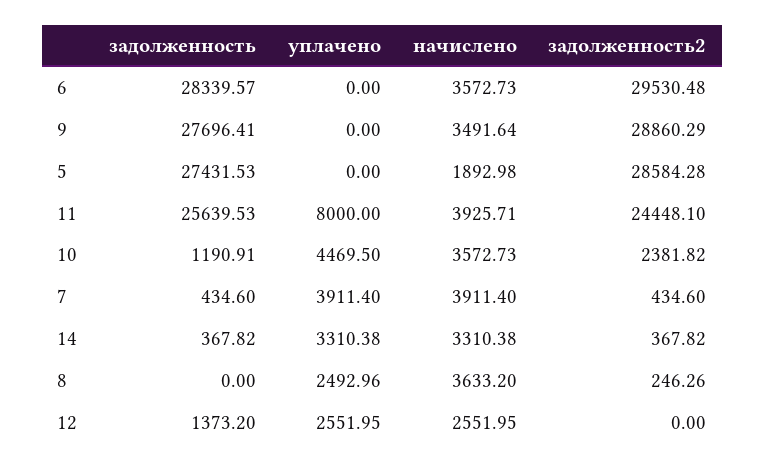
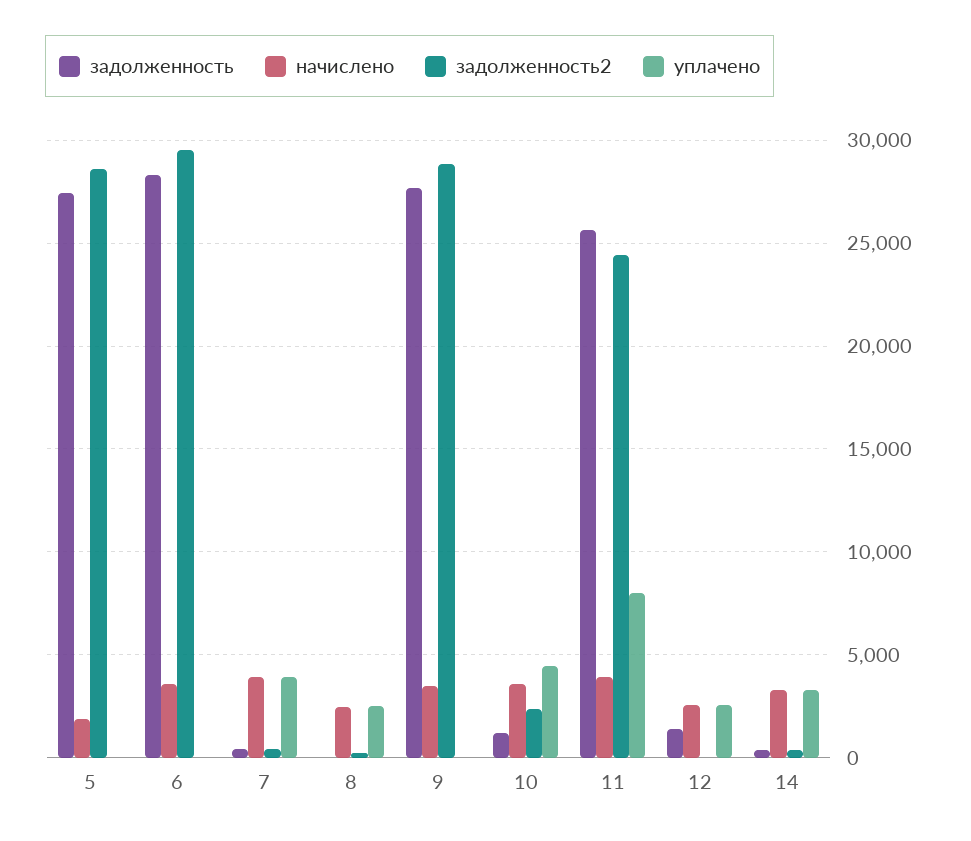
  {
    "задолженность": {
      "6": 28339.57,
      "9": 27696.41,
      "5": 27431.53,
      "11": 25639.53,
      "10": 1190.91,
      "7": 434.6,
      "14": 367.82,
      "8": 0,
      "12": 1373.2
    },
    "уплачено": {
      "6": 0,
      "9": 0,
      "5": 0,
      "11": 8000,
      "10": 4469.5,
      "7": 3911.4,
      "14": 3310.38,
      "8": 2492.96,
      "12": 2551.95
    },
    "начислено": {
      "6": 3572.73,
      "9": 3491.64,
      "5": 1892.98,
      "11": 3925.71,
      "10": 3572.73,
      "7": 3911.4,
      "14": 3310.38,
-     "8": 3633.2,
+     "8": 2500,
      "12": 2551.95
    },
    "задолженность2": {
      "6": 29530.48,
      "9": 28860.29,
      "5": 28584.28,
      "11": 24448.1,
      "10": 2381.82,
      "7": 434.6,
      "14": 367.82,
      "8": 246.26,
      "12": 0
    }
  }

